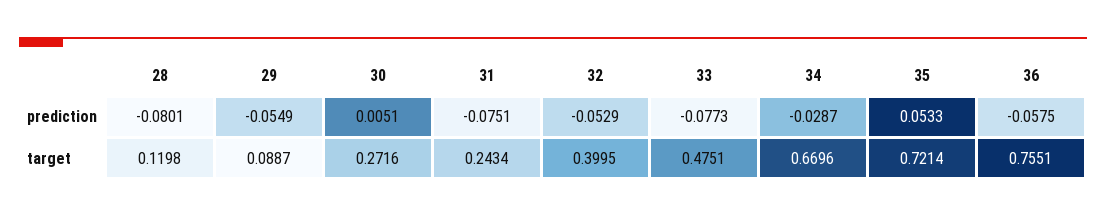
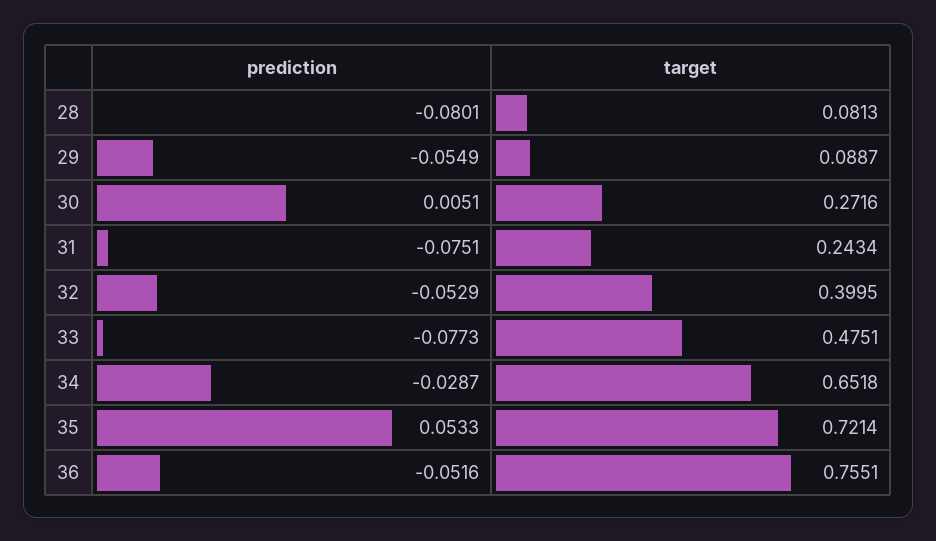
  {
    "28": {
      "prediction": -0.0801,
-     "target": 0.1198
+     "target": 0.0813
    },
    "29": {
      "prediction": -0.0549,
      "target": 0.0887
    },
    "30": {
      "prediction": 0.0051,
      "target": 0.2716
    },
    "31": {
      "prediction": -0.0751,
      "target": 0.2434
    },
    "32": {
      "prediction": -0.0529,
      "target": 0.3995
    },
    "33": {
      "prediction": -0.0773,
      "target": 0.4751
    },
    "34": {
      "prediction": -0.0287,
-     "target": 0.6696
+     "target": 0.6518
    },
    "35": {
      "prediction": 0.0533,
      "target": 0.7214
    },
    "36": {
-     "prediction": -0.0575,
+     "prediction": -0.0516,
      "target": 0.7551
    }
  }

